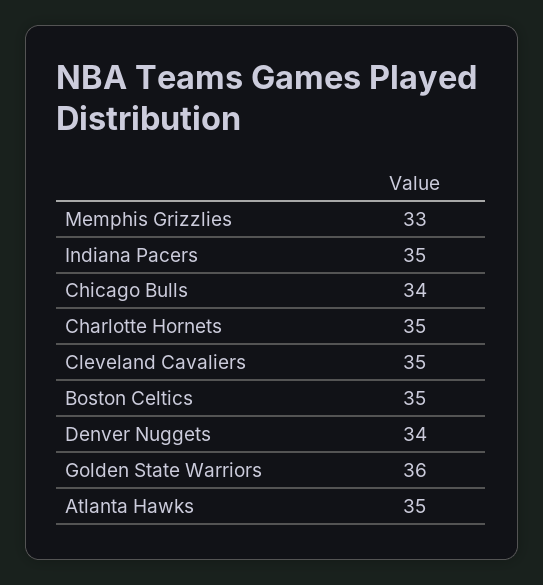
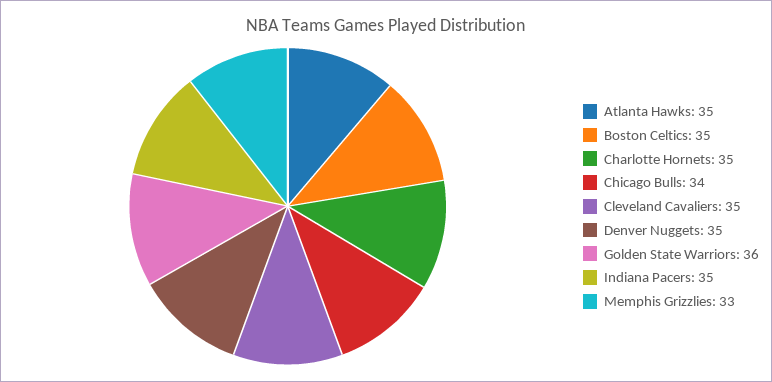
  {
    "Memphis Grizzlies": 33,
    "Indiana Pacers": 35,
    "Chicago Bulls": 34,
    "Charlotte Hornets": 35,
    "Cleveland Cavaliers": 35,
    "Boston Celtics": 35,
-   "Denver Nuggets": 34,
+   "Denver Nuggets": 35,
    "Golden State Warriors": 36,
    "Atlanta Hawks": 35
  }

